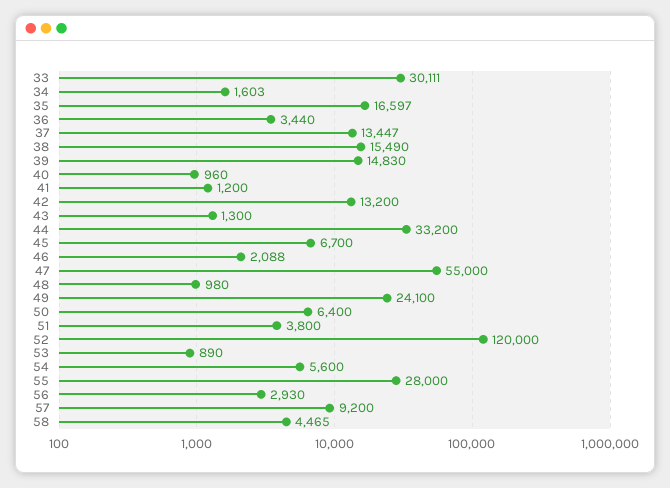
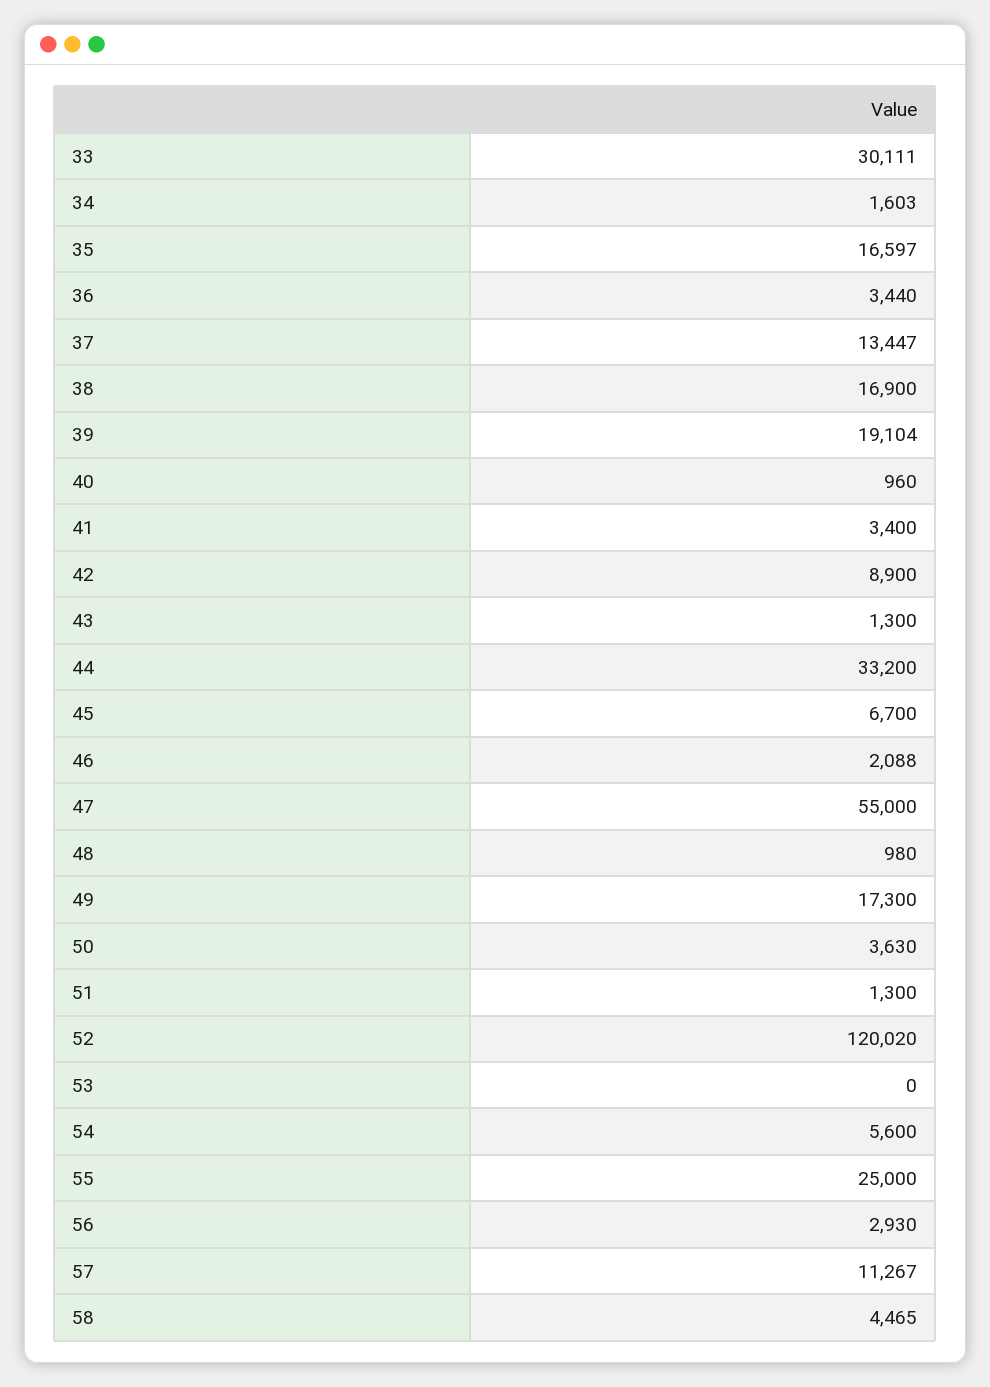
  {
    "33": 30111,
    "34": 1603,
    "35": 16597,
    "36": 3440,
    "37": 13447,
-   "38": 15490,
+   "38": 16900,
-   "39": 14830,
+   "39": 19104,
    "40": 960,
-   "41": 1200,
+   "41": 3400,
-   "42": 13200,
+   "42": 8900,
    "43": 1300,
    "44": 33200,
    "45": 6700,
    "46": 2088,
    "47": 55000,
    "48": 980,
-   "49": 24100,
+   "49": 17300,
-   "50": 6400,
+   "50": 3630,
-   "51": 3800,
+   "51": 1300,
-   "52": 120000,
+   "52": 120020,
-   "53": 890,
+   "53": 0,
    "54": 5600,
-   "55": 28000,
+   "55": 25000,
    "56": 2930,
-   "57": 9200,
+   "57": 11267,
    "58": 4465
  }

